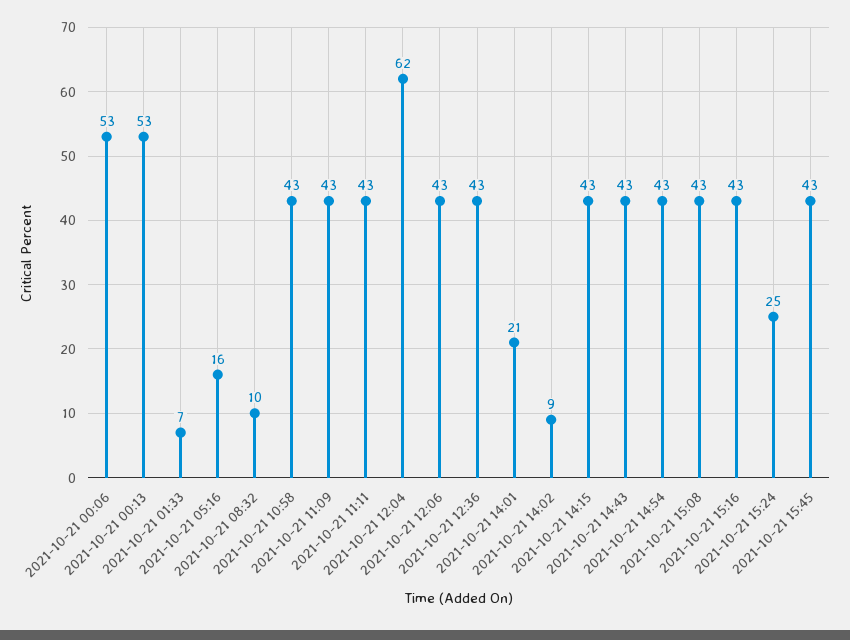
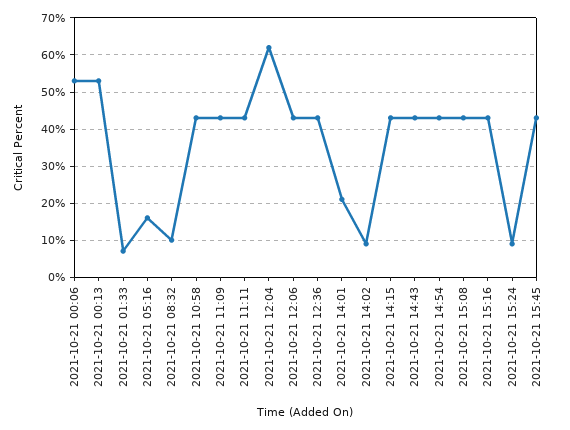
  {
    "2021-10-21 00:06": 53,
    "2021-10-21 00:13": 53,
    "2021-10-21 01:33": 7,
    "2021-10-21 05:16": 16,
    "2021-10-21 08:32": 10,
    "2021-10-21 10:58": 43,
    "2021-10-21 11:09": 43,
    "2021-10-21 11:11": 43,
    "2021-10-21 12:04": 62,
    "2021-10-21 12:06": 43,
    "2021-10-21 12:36": 43,
    "2021-10-21 14:01": 21,
    "2021-10-21 14:02": 9,
    "2021-10-21 14:15": 43,
    "2021-10-21 14:43": 43,
    "2021-10-21 14:54": 43,
    "2021-10-21 15:08": 43,
    "2021-10-21 15:16": 43,
-   "2021-10-21 15:24": 25,
+   "2021-10-21 15:24": 10,
    "2021-10-21 15:45": 43
  }

